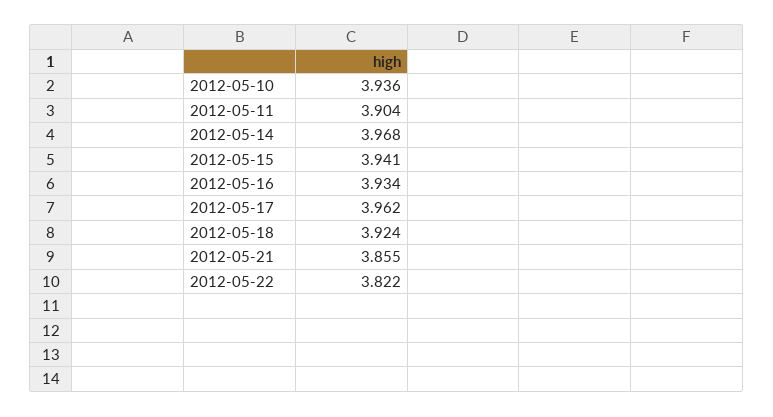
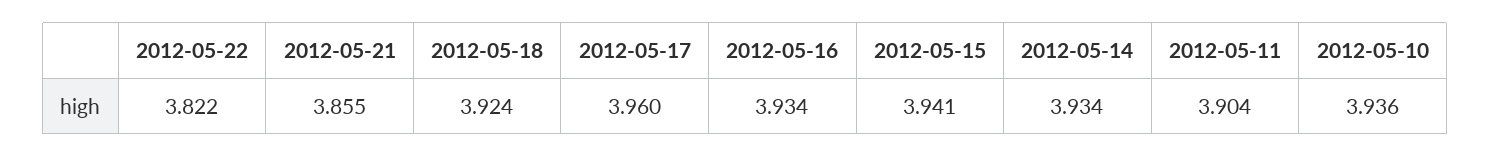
  {
    "2012-05-10": 3.936,
    "2012-05-11": 3.904,
-   "2012-05-14": 3.968,
+   "2012-05-14": 3.934,
    "2012-05-15": 3.941,
    "2012-05-16": 3.934,
-   "2012-05-17": 3.962,
+   "2012-05-17": 3.96,
    "2012-05-18": 3.924,
    "2012-05-21": 3.855,
    "2012-05-22": 3.822
  }

